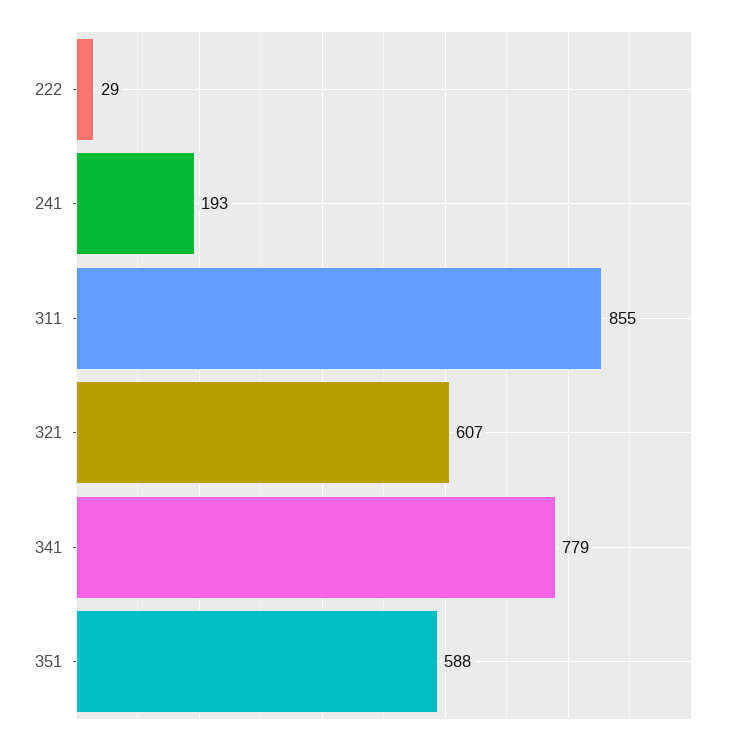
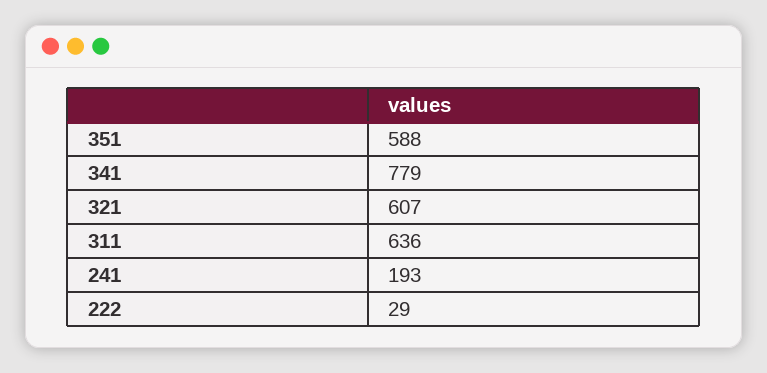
  {
    "222": 29,
    "241": 193,
-   "311": 855,
+   "311": 636,
    "321": 607,
    "341": 779,
    "351": 588
  }

